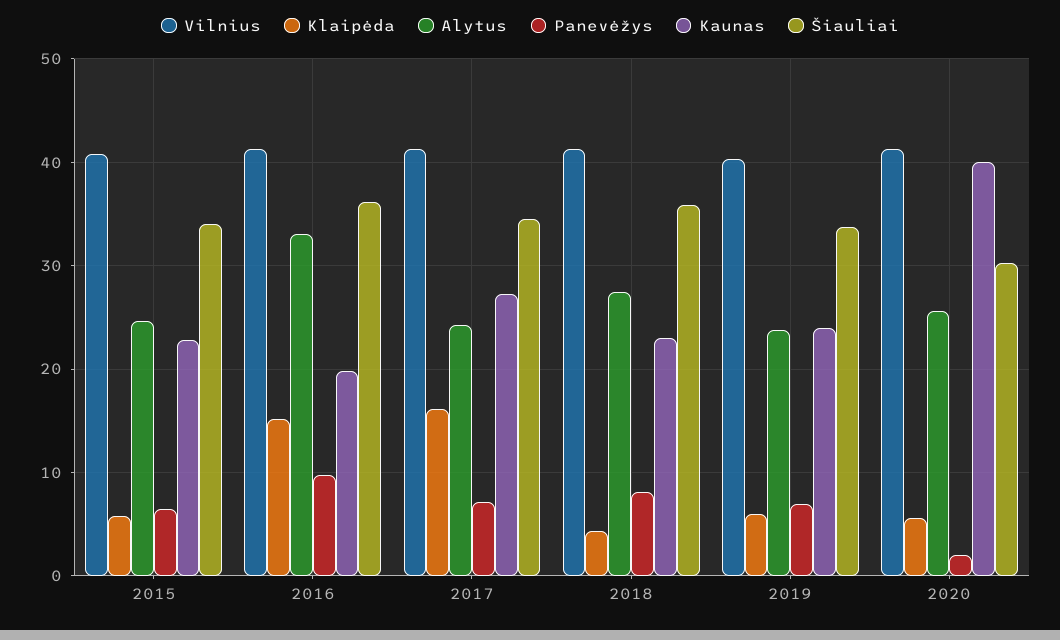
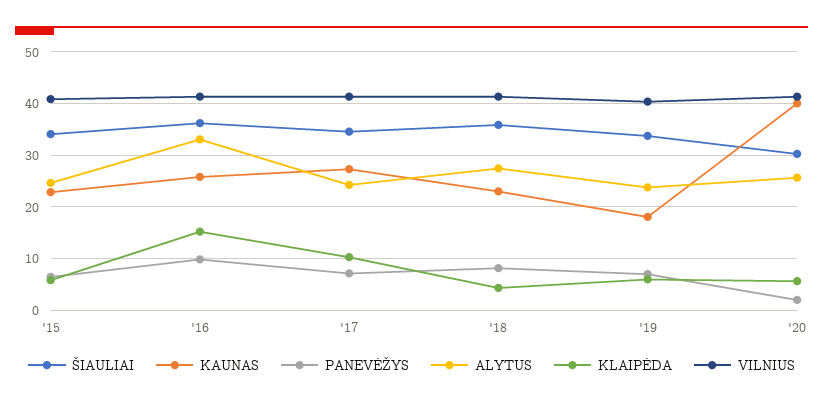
  {
    "Vilnius": {
      "2015": 41,
      "2016": 41,
      "2017": 41,
      "2018": 41,
      "2019": 40,
      "2020": 41
    },
    "Klaipėda": {
      "2015": 6,
      "2016": 15,
-     "2017": 16,
+     "2017": 10,
      "2018": 4,
      "2019": 6,
      "2020": 6
    },
    "Alytus": {
      "2015": 25,
      "2016": 33,
      "2017": 24,
      "2018": 27,
      "2019": 24,
      "2020": 26
    },
    "Panevėžys": {
      "2015": 6,
      "2016": 10,
      "2017": 7,
      "2018": 8,
      "2019": 7,
      "2020": 2
    },
    "Kaunas": {
      "2015": 23,
-     "2016": 20,
+     "2016": 26,
      "2017": 27,
      "2018": 23,
-     "2019": 24,
+     "2019": 18,
      "2020": 40
    },
    "Šiauliai": {
      "2015": 34,
      "2016": 36,
      "2017": 35,
      "2018": 36,
      "2019": 34,
      "2020": 30
    }
  }

